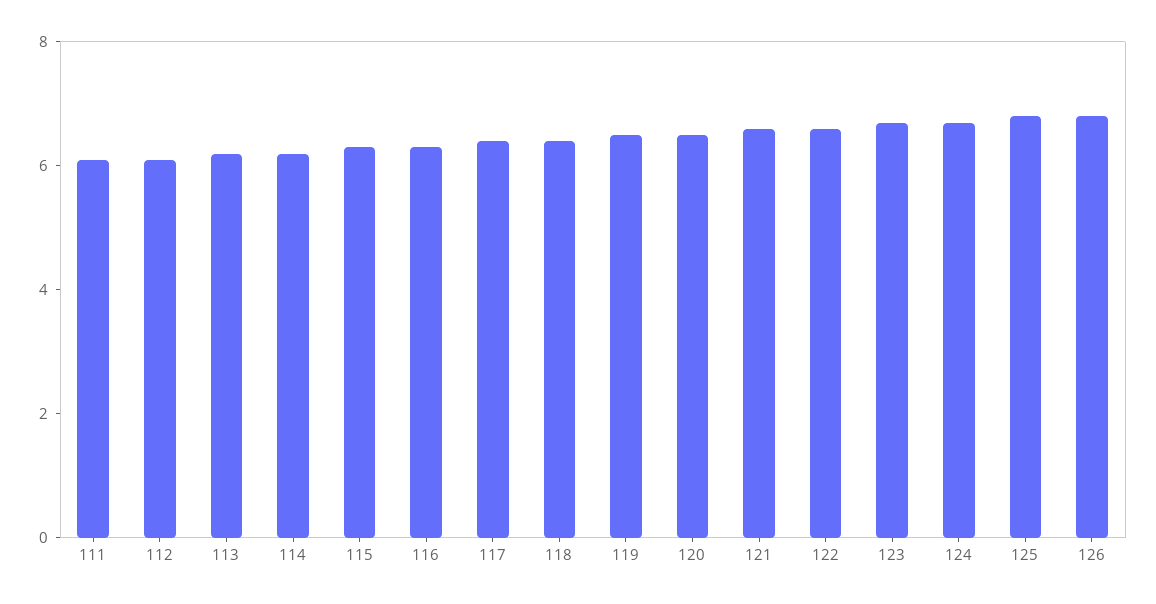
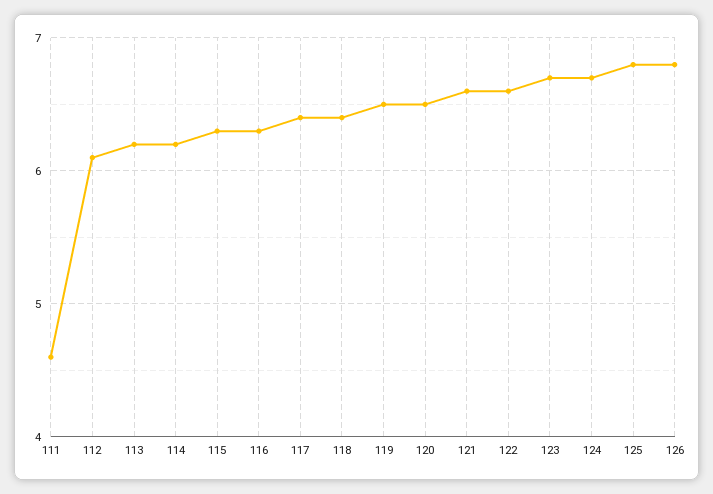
  {
-   "111": 6,
+   "111": 4.6,
    "112": 6.1,
    "113": 6.2,
    "114": 6.2,
    "115": 6.3,
    "116": 6.3,
    "117": 6.4,
    "118": 6.4,
    "119": 6.5,
    "120": 6.5,
    "121": 6.6,
    "122": 6.6,
    "123": 6.7,
    "124": 6.7,
    "125": 6.8,
    "126": 6.8
  }

